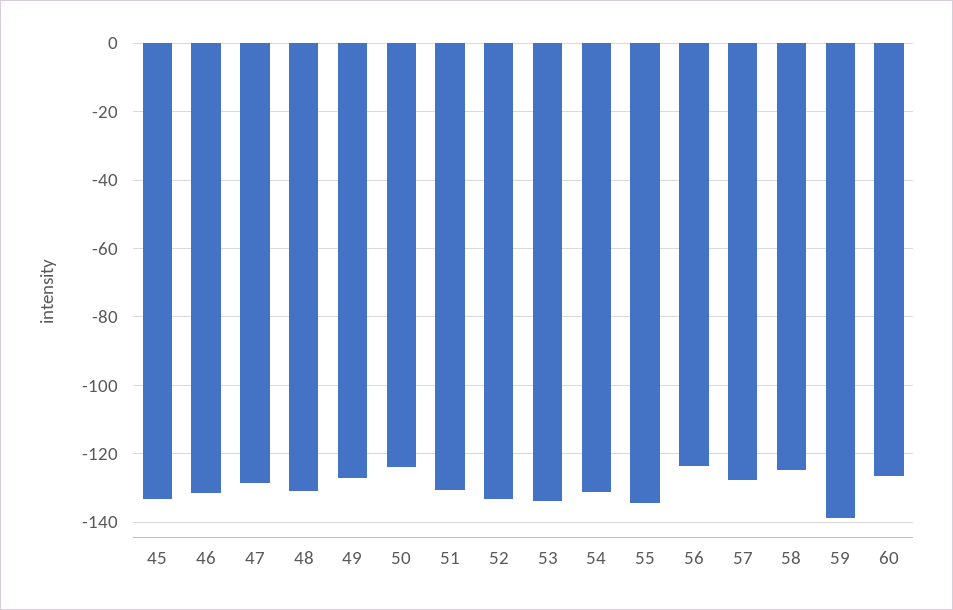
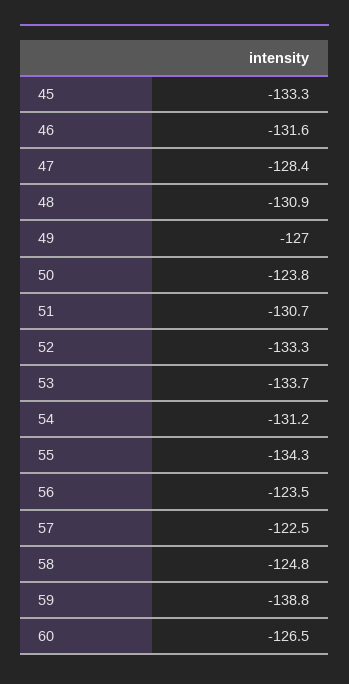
  {
    "45": -133.3,
    "46": -131.6,
    "47": -128.4,
    "48": -130.9,
    "49": -127,
    "50": -123.8,
    "51": -130.7,
    "52": -133.3,
    "53": -133.7,
    "54": -131.2,
    "55": -134.3,
    "56": -123.5,
-   "57": -128,
+   "57": -122.5,
    "58": -124.8,
    "59": -138.8,
    "60": -126.5
  }

